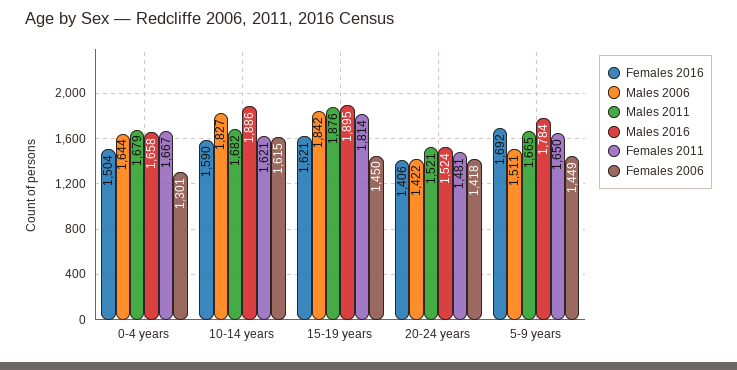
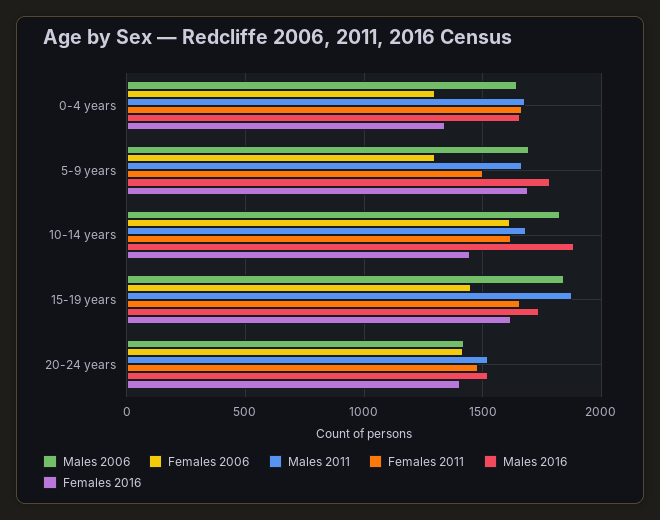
  {
    "Females 2016": {
-     "0-4 years": 1504,
+     "0-4 years": 1350,
-     "10-14 years": 1590,
+     "10-14 years": 1450,
      "15-19 years": 1621,
      "20-24 years": 1406,
      "5-9 years": 1692
    },
    "Males 2006": {
      "0-4 years": 1644,
      "10-14 years": 1827,
      "15-19 years": 1842,
      "20-24 years": 1422,
-     "5-9 years": 1511
+     "5-9 years": 1700
    },
    "Males 2011": {
      "0-4 years": 1679,
      "10-14 years": 1682,
      "15-19 years": 1876,
      "20-24 years": 1521,
      "5-9 years": 1665
    },
    "Males 2016": {
      "0-4 years": 1658,
      "10-14 years": 1886,
-     "15-19 years": 1895,
+     "15-19 years": 1750,
      "20-24 years": 1524,
      "5-9 years": 1784
    },
    "Females 2011": {
      "0-4 years": 1667,
      "10-14 years": 1621,
-     "15-19 years": 1814,
+     "15-19 years": 1650,
      "20-24 years": 1481,
-     "5-9 years": 1650
+     "5-9 years": 1500
    },
    "Females 2006": {
      "0-4 years": 1301,
      "10-14 years": 1615,
      "15-19 years": 1450,
      "20-24 years": 1418,
-     "5-9 years": 1449
+     "5-9 years": 1300
    }
  }

